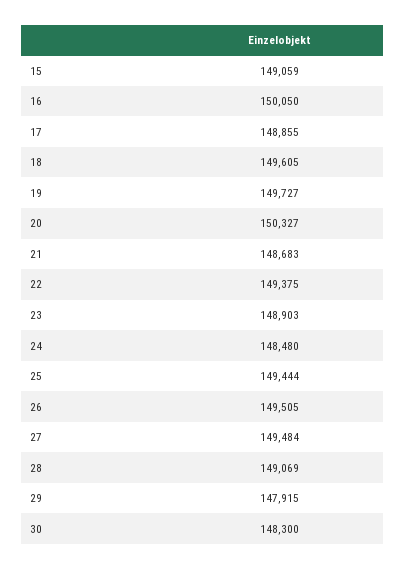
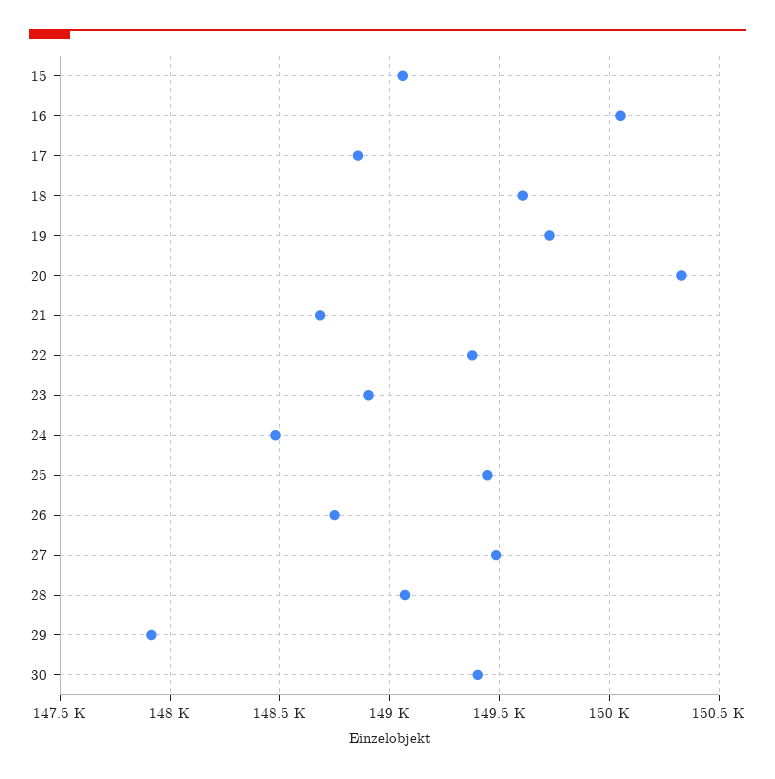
  {
    "15": 149059,
    "16": 150050,
    "17": 148855,
    "18": 149605,
    "19": 149727,
    "20": 150327,
    "21": 148683,
    "22": 149375,
    "23": 148903,
    "24": 148480,
    "25": 149444,
-   "26": 149505,
+   "26": 148750,
    "27": 149484,
    "28": 149069,
    "29": 147915,
-   "30": 148300
+   "30": 149400
  }

